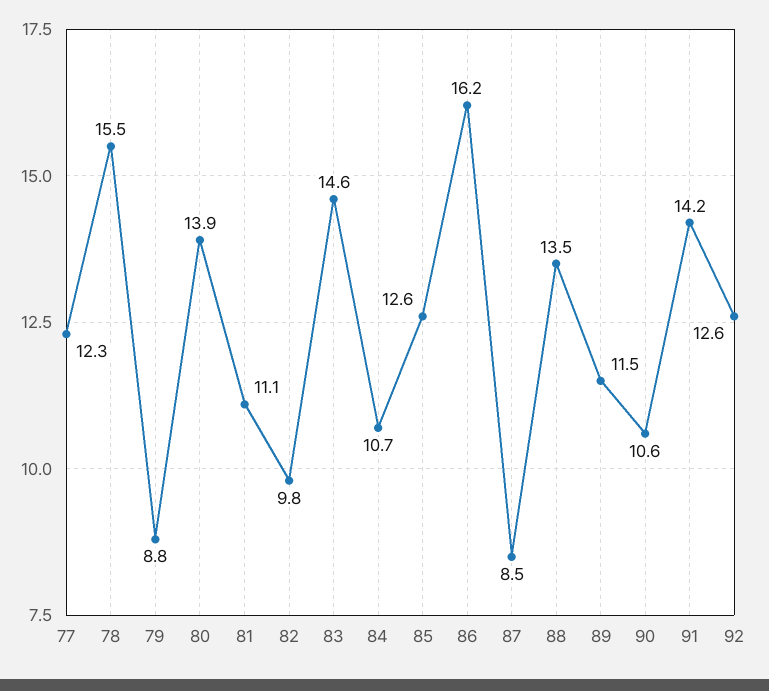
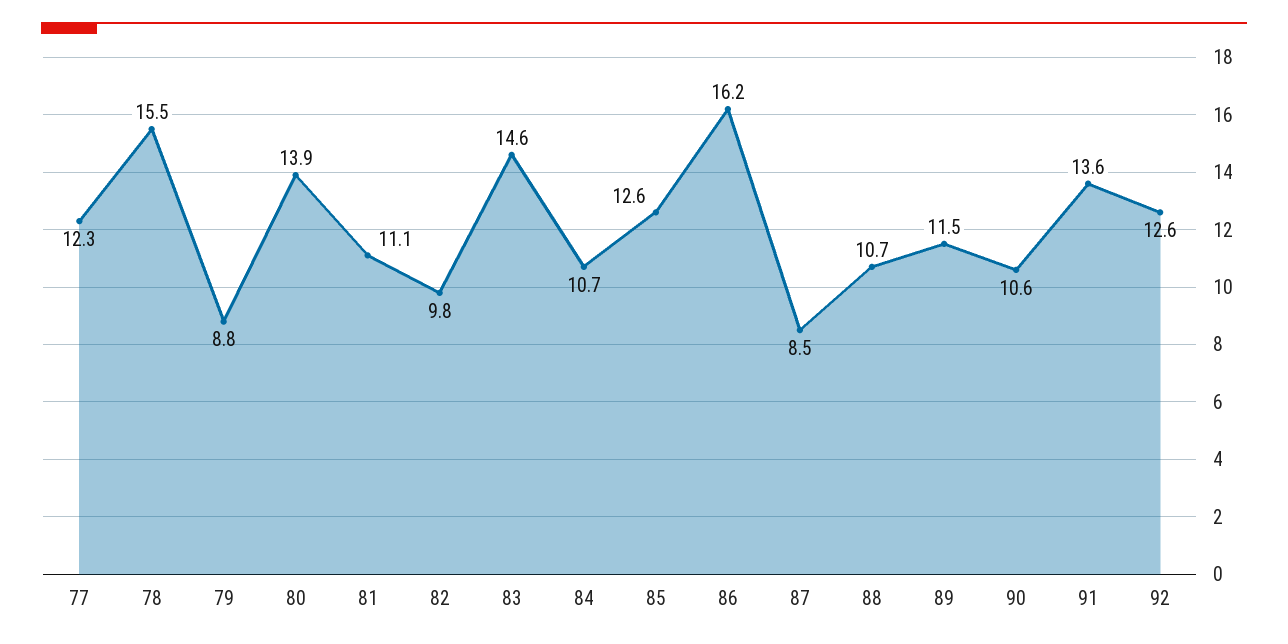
  {
    "77": 12.3,
    "78": 15.5,
    "79": 8.8,
    "80": 13.9,
    "81": 11.1,
    "82": 9.8,
    "83": 14.6,
    "84": 10.7,
    "85": 12.6,
    "86": 16.2,
    "87": 8.5,
-   "88": 13.5,
+   "88": 10.7,
    "89": 11.5,
    "90": 10.6,
-   "91": 14.2,
+   "91": 13.6,
    "92": 12.6
  }

